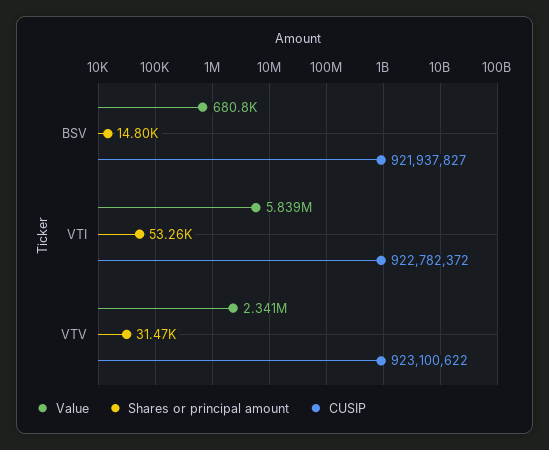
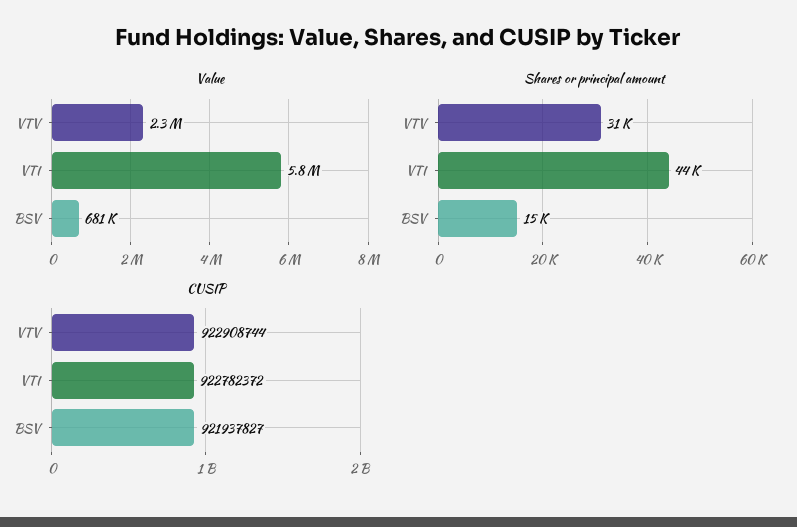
  {
    "Value": {
      "BSV": 680800,
      "VTI": 5839000,
      "VTV": 2341000
    },
    "Shares or principal amount": {
      "BSV": 14800,
-     "VTI": 53260,
+     "VTI": 44000,
      "VTV": 31470
    },
    "CUSIP": {
      "BSV": 921937827,
      "VTI": 922782372,
-     "VTV": 923100622
+     "VTV": 922908744
    }
  }

